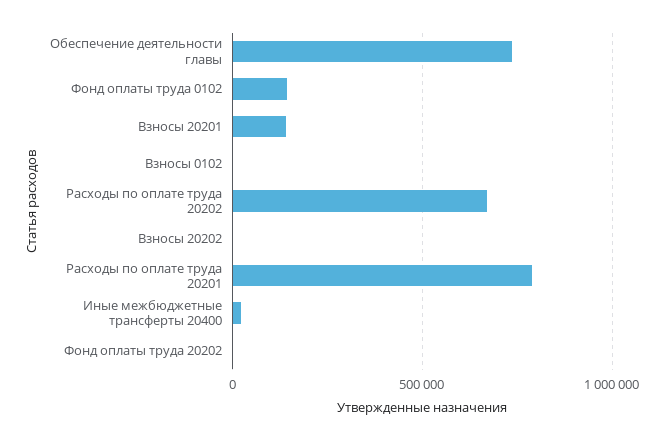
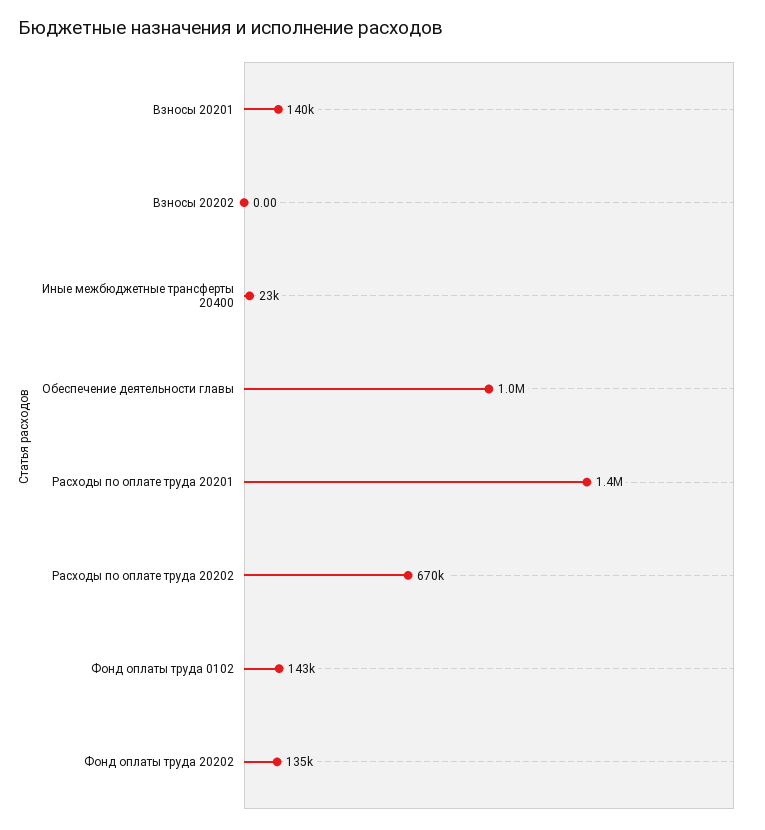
  {
-   "Обеспечение деятельности главы": 750000,
+   "Обеспечение деятельности главы": 1000000,
    "Фонд оплаты труда 0102": 143000,
    "Взносы 20201": 140000,
-   "Взносы 0102": 0,
    "Расходы по оплате труда 20202": 670000,
    "Взносы 20202": 0,
-   "Расходы по оплате труда 20201": 800000,
+   "Расходы по оплате труда 20201": 1400000,
    "Иные межбюджетные трансферты 20400": 23000,
-   "Фонд оплаты труда 20202": 0
+   "Фонд оплаты труда 20202": 135000
  }

